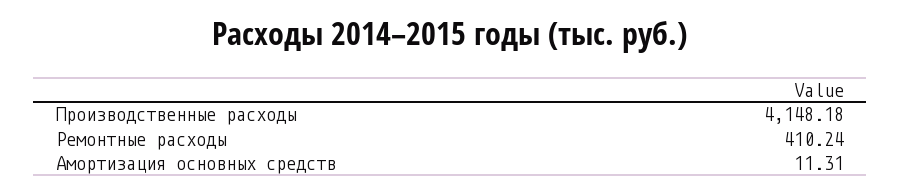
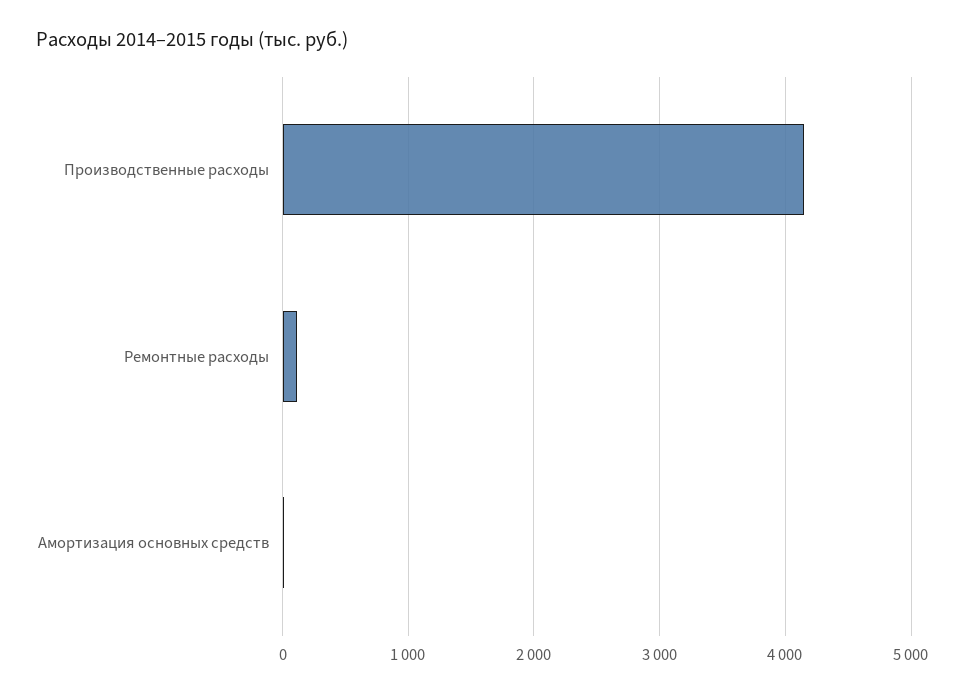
  {
    "Производственные расходы": 4148.18,
-   "Ремонтные расходы": 410.24,
+   "Ремонтные расходы": 100,
    "Амортизация основных средств": 11.31
  }

